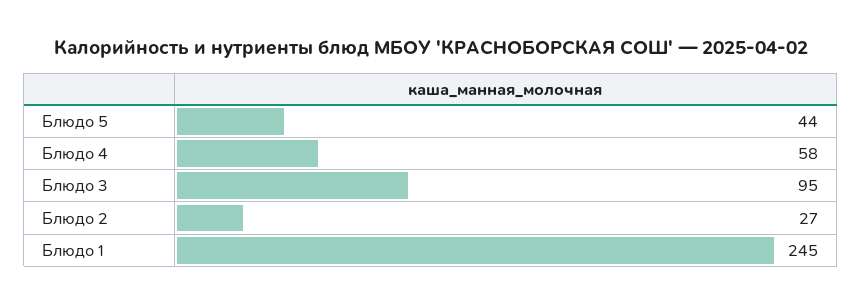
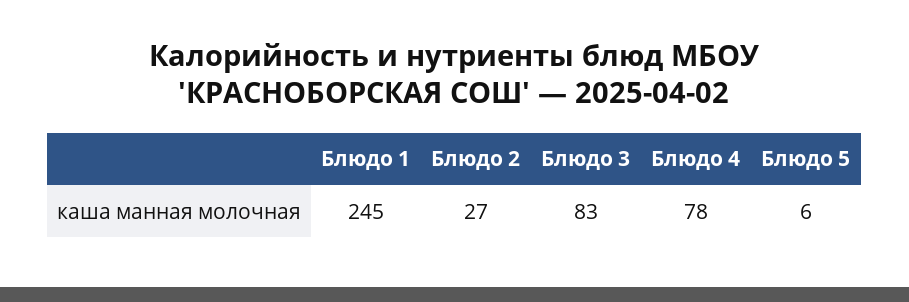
  {
-   "Блюдо 5": 44,
+   "Блюдо 5": 6,
-   "Блюдо 4": 58,
+   "Блюдо 4": 78,
-   "Блюдо 3": 95,
+   "Блюдо 3": 83,
    "Блюдо 2": 27,
    "Блюдо 1": 245
  }

